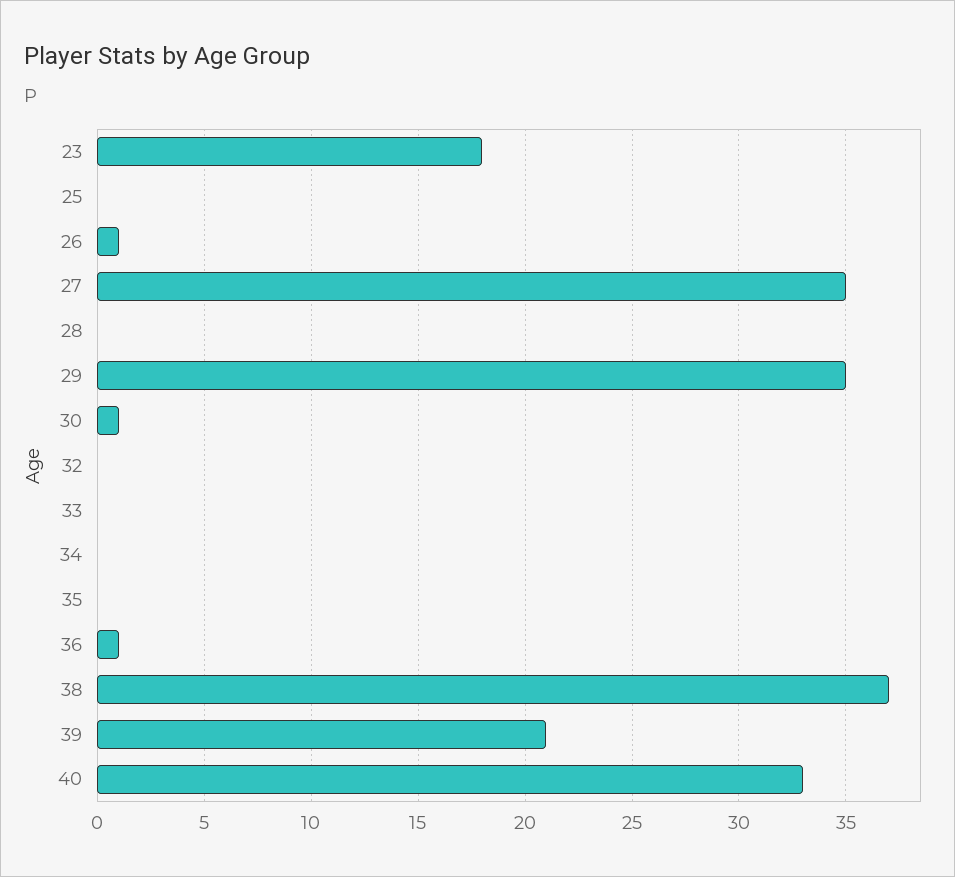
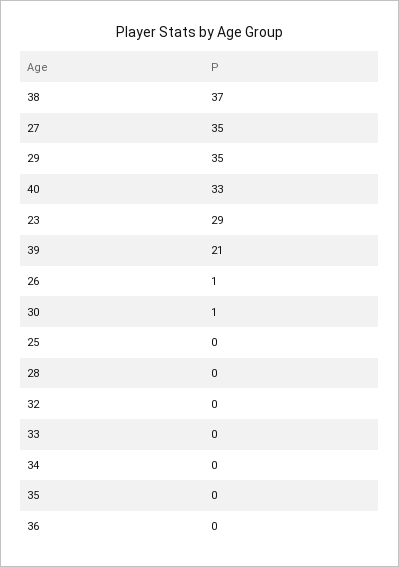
  {
-   "23": 18,
+   "23": 29,
    "25": 0,
    "26": 1,
    "27": 35,
    "28": 0,
    "29": 35,
    "30": 1,
    "32": 0,
    "33": 0,
    "34": 0,
    "35": 0,
-   "36": 1,
+   "36": 0,
    "38": 37,
    "39": 21,
    "40": 33
  }

